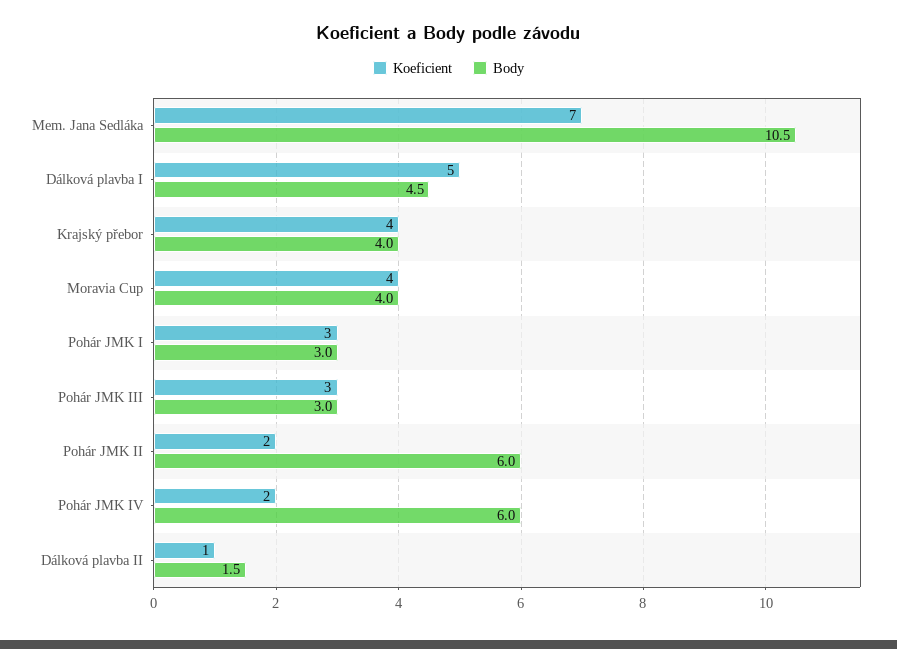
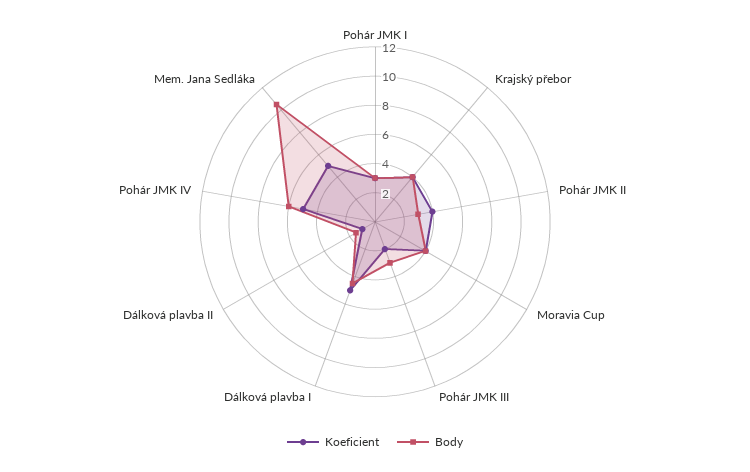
  {
    "Koeficient": {
-     "Mem. Jana Sedláka": 7,
+     "Mem. Jana Sedláka": 5,
      "Dálková plavba I": 5,
      "Krajský přebor": 4,
      "Moravia Cup": 4,
      "Pohár JMK I": 3,
-     "Pohár JMK III": 3,
+     "Pohár JMK III": 2,
-     "Pohár JMK II": 2,
+     "Pohár JMK II": 4,
-     "Pohár JMK IV": 2,
+     "Pohár JMK IV": 5,
      "Dálková plavba II": 1
    },
    "Body": {
      "Mem. Jana Sedláka": 10.5,
      "Dálková plavba I": 4.5,
      "Krajský přebor": 4,
      "Moravia Cup": 4,
      "Pohár JMK I": 3,
      "Pohár JMK III": 3,
-     "Pohár JMK II": 6,
+     "Pohár JMK II": 3,
      "Pohár JMK IV": 6,
      "Dálková plavba II": 1.5
    }
  }

